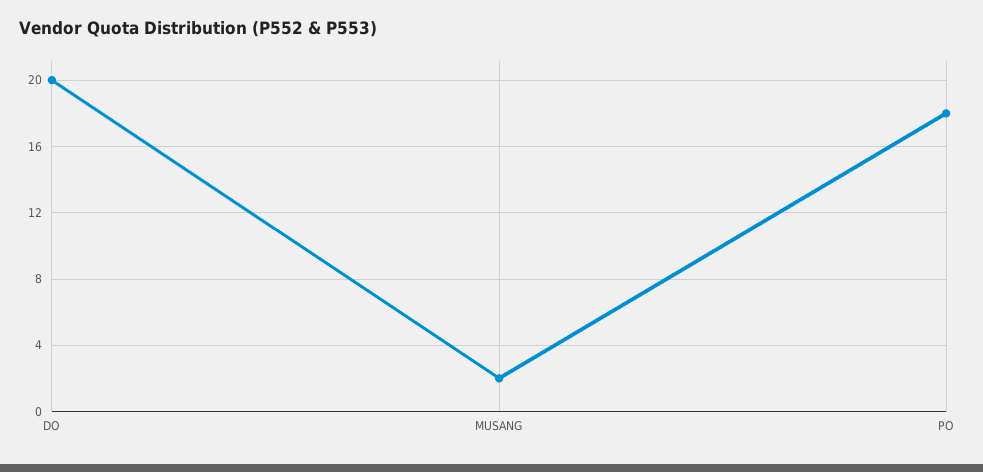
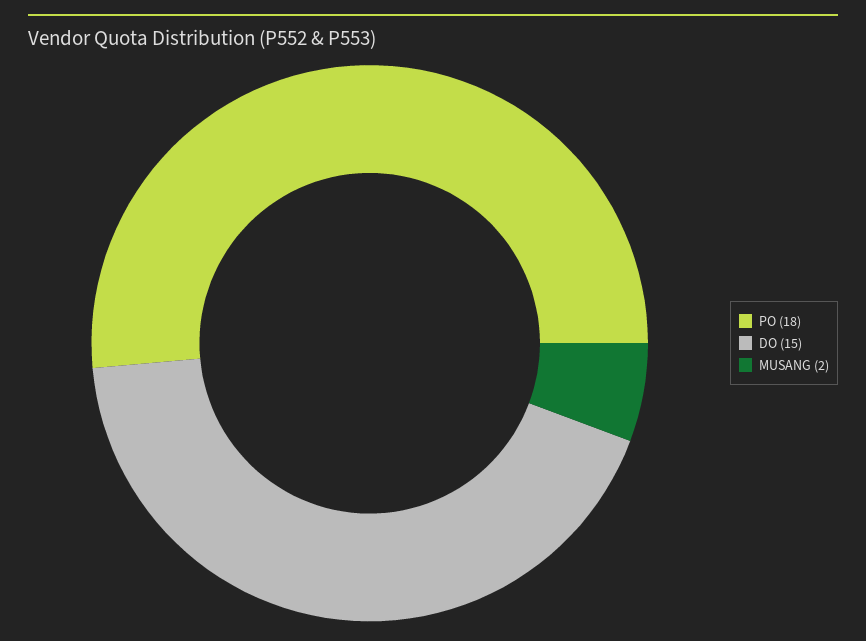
  {
-   "DO": 20,
+   "DO": 15,
    "MUSANG": 2,
    "PO": 18
  }

